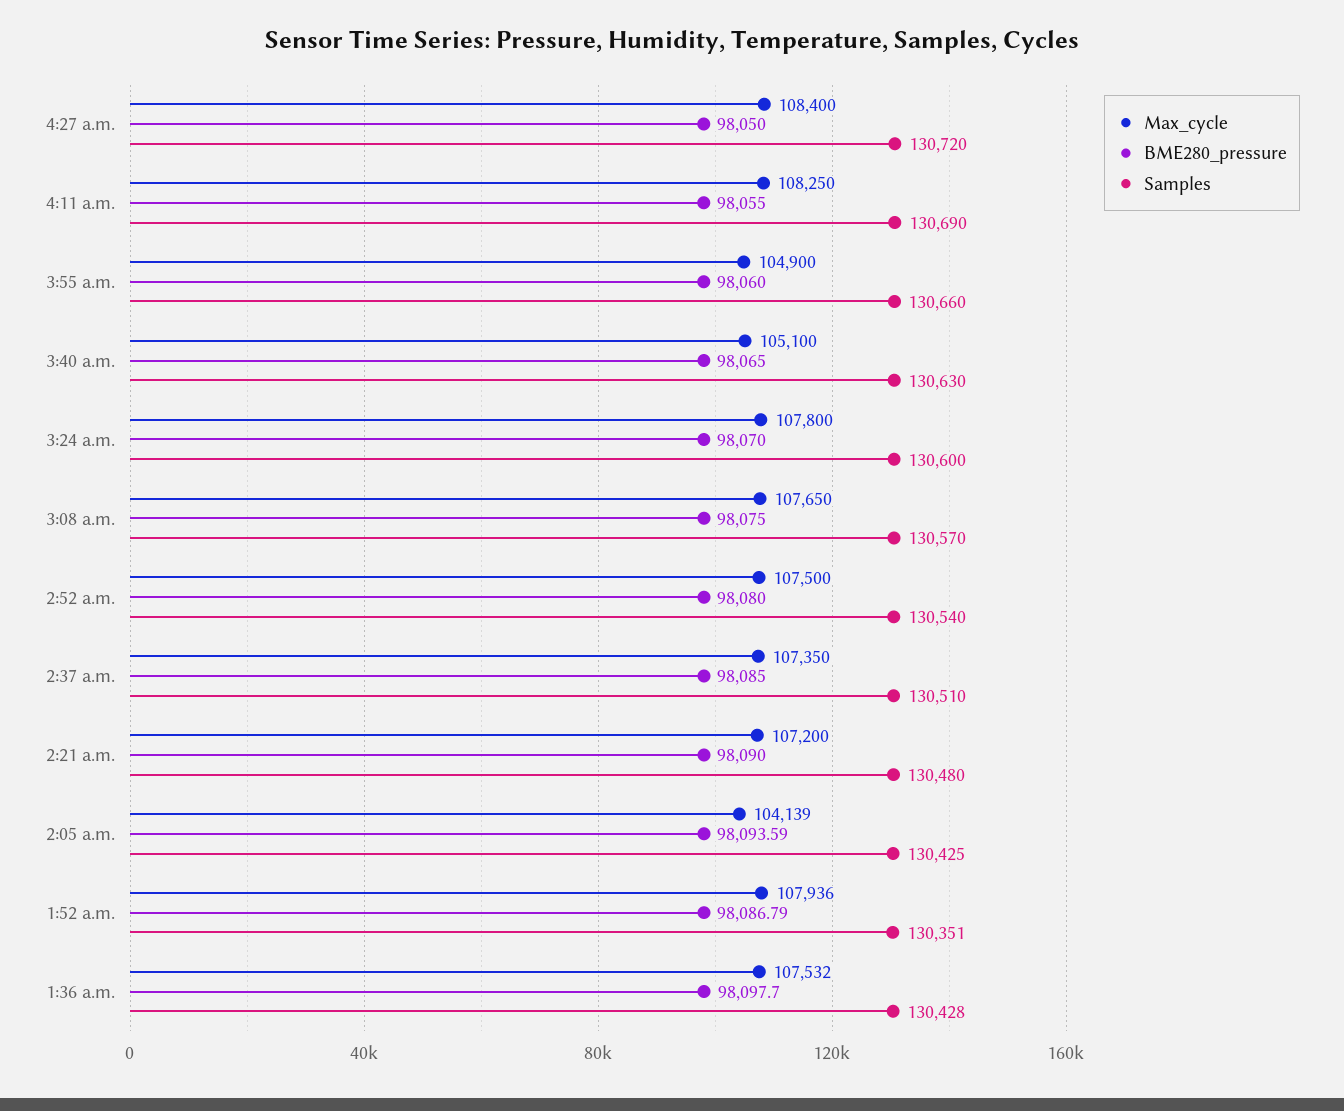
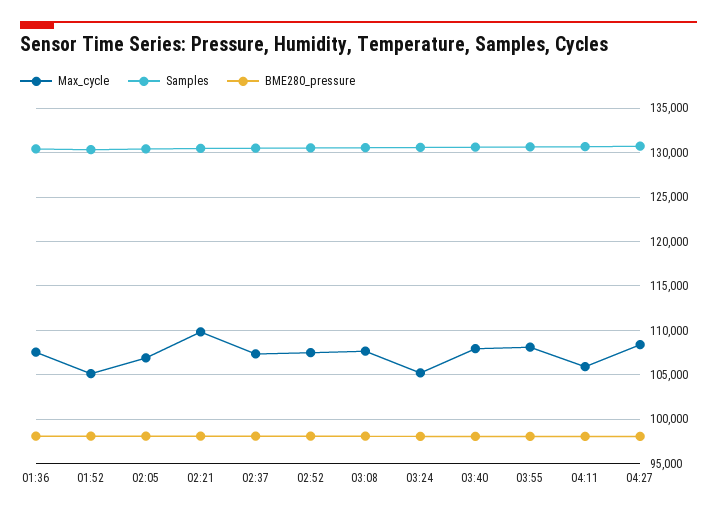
  {
    "Max_cycle": {
      "4:27 a.m.": 108400,
-     "4:11 a.m.": 108250,
+     "4:11 a.m.": 106000,
-     "3:55 a.m.": 104900,
+     "3:55 a.m.": 108000,
-     "3:40 a.m.": 105100,
+     "3:40 a.m.": 108000,
-     "3:24 a.m.": 107800,
+     "3:24 a.m.": 105000,
      "3:08 a.m.": 107650,
      "2:52 a.m.": 107500,
      "2:37 a.m.": 107350,
-     "2:21 a.m.": 107200,
+     "2:21 a.m.": 110000,
-     "2:05 a.m.": 104139,
+     "2:05 a.m.": 107000,
-     "1:52 a.m.": 107936,
+     "1:52 a.m.": 105000,
      "1:36 a.m.": 107532
    },
    "BME280_pressure": {
      "4:27 a.m.": 98050,
      "4:11 a.m.": 98055,
      "3:55 a.m.": 98060,
      "3:40 a.m.": 98065,
      "3:24 a.m.": 98070,
      "3:08 a.m.": 98075,
      "2:52 a.m.": 98080,
      "2:37 a.m.": 98085,
      "2:21 a.m.": 98090,
      "2:05 a.m.": 98093.59,
      "1:52 a.m.": 98086.79,
      "1:36 a.m.": 98097.7
    },
    "Samples": {
      "4:27 a.m.": 130720,
      "4:11 a.m.": 130690,
      "3:55 a.m.": 130660,
      "3:40 a.m.": 130630,
      "3:24 a.m.": 130600,
      "3:08 a.m.": 130570,
      "2:52 a.m.": 130540,
      "2:37 a.m.": 130510,
      "2:21 a.m.": 130480,
      "2:05 a.m.": 130425,
      "1:52 a.m.": 130351,
      "1:36 a.m.": 130428
    }
  }

